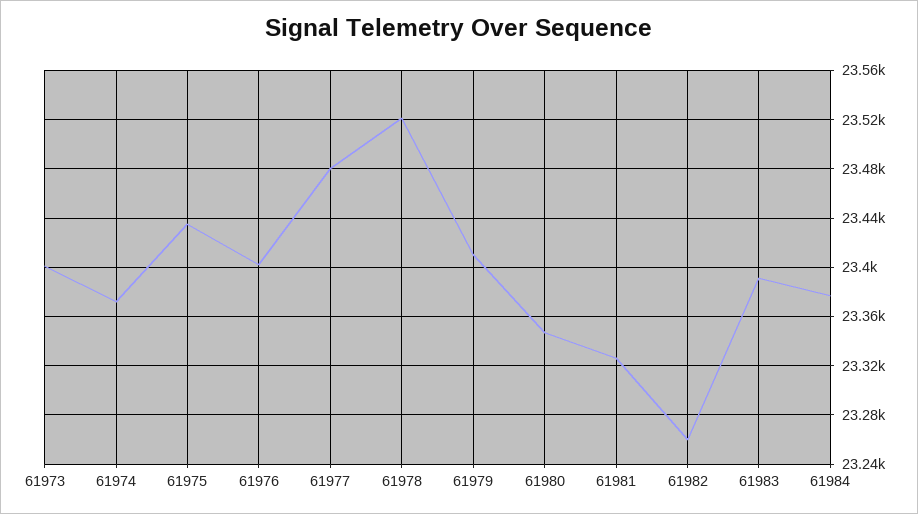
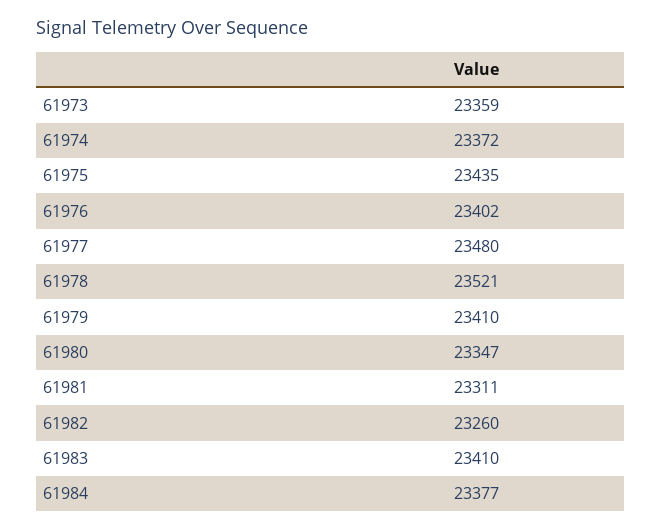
  {
-   "61973": 23400,
+   "61973": 23359,
    "61974": 23372,
    "61975": 23435,
    "61976": 23402,
    "61977": 23480,
    "61978": 23521,
    "61979": 23410,
    "61980": 23347,
-   "61981": 23325,
+   "61981": 23311,
    "61982": 23260,
-   "61983": 23390,
+   "61983": 23410,
    "61984": 23377
  }

